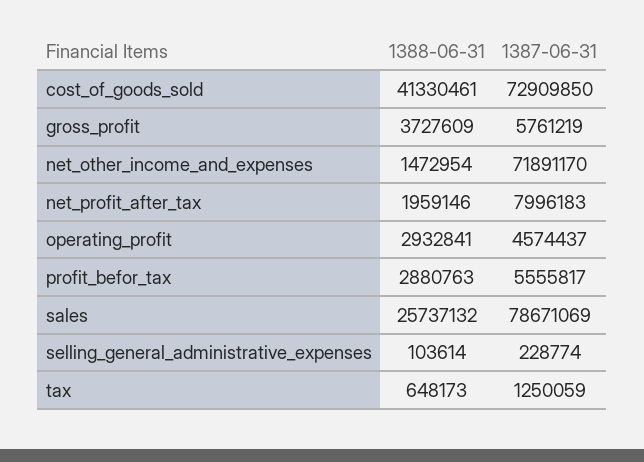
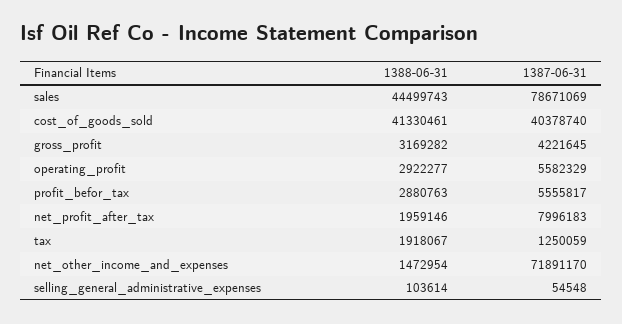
  {
    "1388-06-31": {
      "cost_of_goods_sold": 41330461,
-     "gross_profit": 3727609,
+     "gross_profit": 3169282,
      "net_other_income_and_expenses": 1472954,
      "net_profit_after_tax": 1959146,
-     "operating_profit": 2932841,
+     "operating_profit": 2922277,
      "profit_befor_tax": 2880763,
-     "sales": 25737132,
+     "sales": 44499743,
      "selling_general_administrative_expenses": 103614,
-     "tax": 648173
+     "tax": 1918067
    },
    "1387-06-31": {
-     "cost_of_goods_sold": 72909850,
+     "cost_of_goods_sold": 40378740,
-     "gross_profit": 5761219,
+     "gross_profit": 4221645,
      "net_other_income_and_expenses": 71891170,
      "net_profit_after_tax": 7996183,
-     "operating_profit": 4574437,
+     "operating_profit": 5582329,
      "profit_befor_tax": 5555817,
      "sales": 78671069,
-     "selling_general_administrative_expenses": 228774,
+     "selling_general_administrative_expenses": 54548,
      "tax": 1250059
    }
  }

